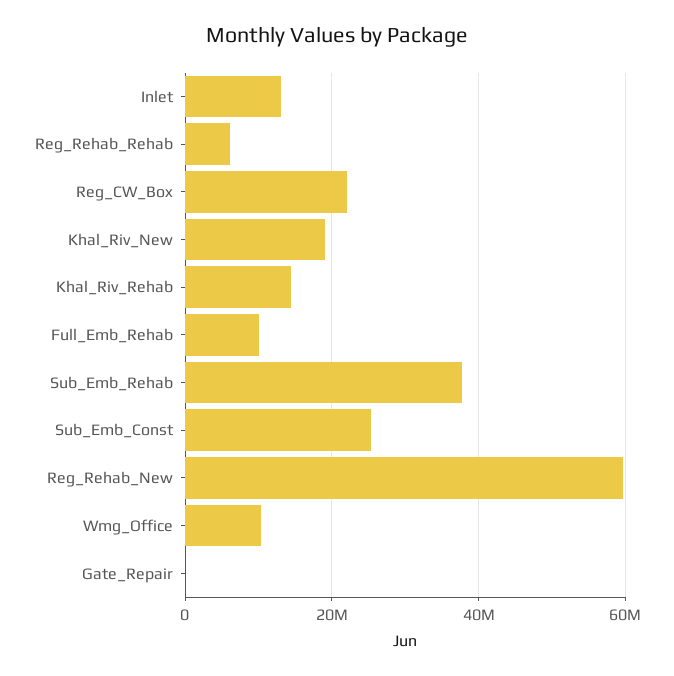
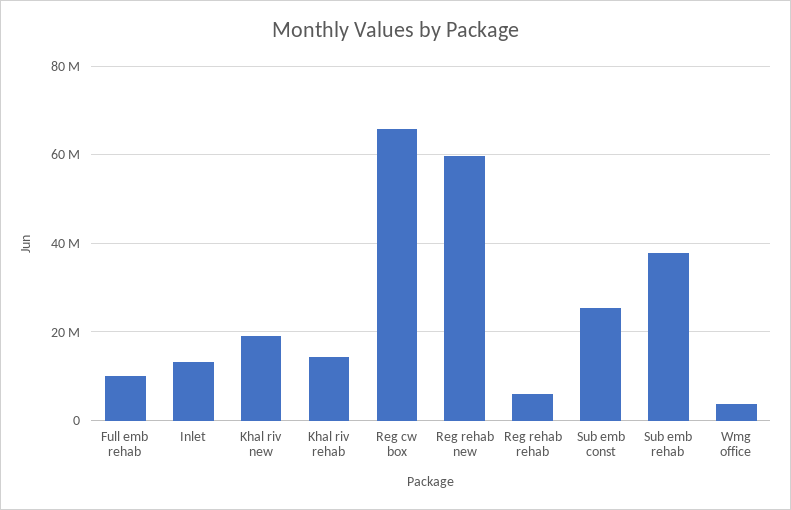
  {
    "Inlet": 14000000,
    "Reg_Rehab_Rehab": 6000000,
-   "Reg_CW_Box": 22000000,
+   "Reg_CW_Box": 66000000,
    "Khal_Riv_New": 20000000,
    "Khal_Riv_Rehab": 14000000,
    "Full_Emb_Rehab": 10000000,
    "Sub_Emb_Rehab": 38000000,
    "Sub_Emb_Const": 26000000,
    "Reg_Rehab_New": 60000000,
-   "Wmg_Office": 10000000,
+   "Wmg_Office": 4000000
-   "Gate_Repair": 0
  }

